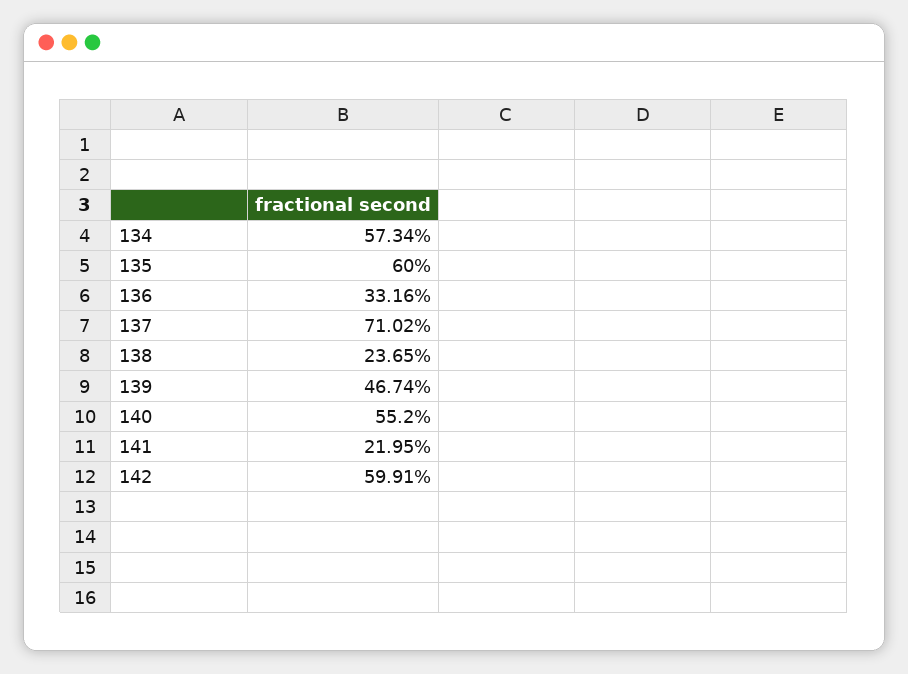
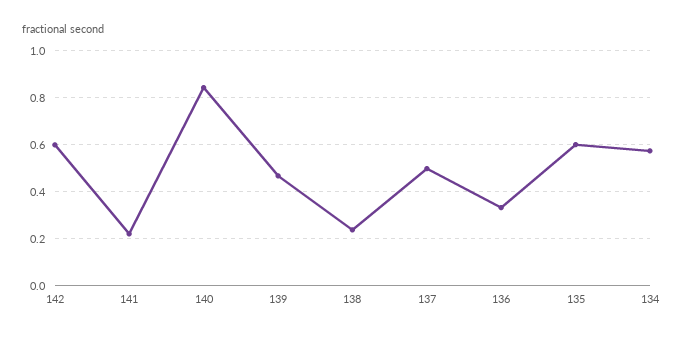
  {
    "134": 0.5734,
    "135": 0.6,
    "136": 0.3316,
-   "137": 0.7102,
+   "137": 0.5,
    "138": 0.2365,
    "139": 0.4674,
-   "140": 0.552,
+   "140": 0.85,
    "141": 0.2195,
    "142": 0.5991
  }

